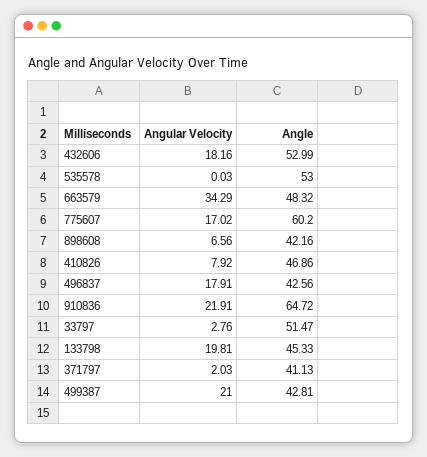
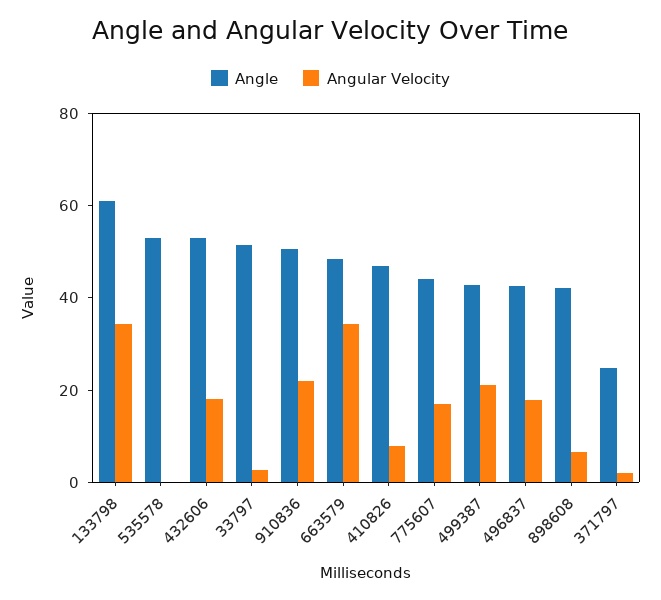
  {
    "Angular Velocity": {
      "432606": 18.16,
      "535578": 0.03,
      "663579": 34.29,
      "775607": 17.02,
      "898608": 6.56,
      "410826": 7.92,
      "496837": 17.91,
      "910836": 21.91,
      "33797": 2.76,
-     "133798": 19.81,
+     "133798": 35,
      "371797": 2.03,
      "499387": 21
    },
    "Angle": {
      "432606": 52.99,
      "535578": 53,
      "663579": 48.32,
-     "775607": 60.2,
+     "775607": 45,
      "898608": 42.16,
      "410826": 46.86,
      "496837": 42.56,
-     "910836": 64.72,
+     "910836": 50,
      "33797": 51.47,
-     "133798": 45.33,
+     "133798": 60,
-     "371797": 41.13,
+     "371797": 25,
      "499387": 42.81
    }
  }

